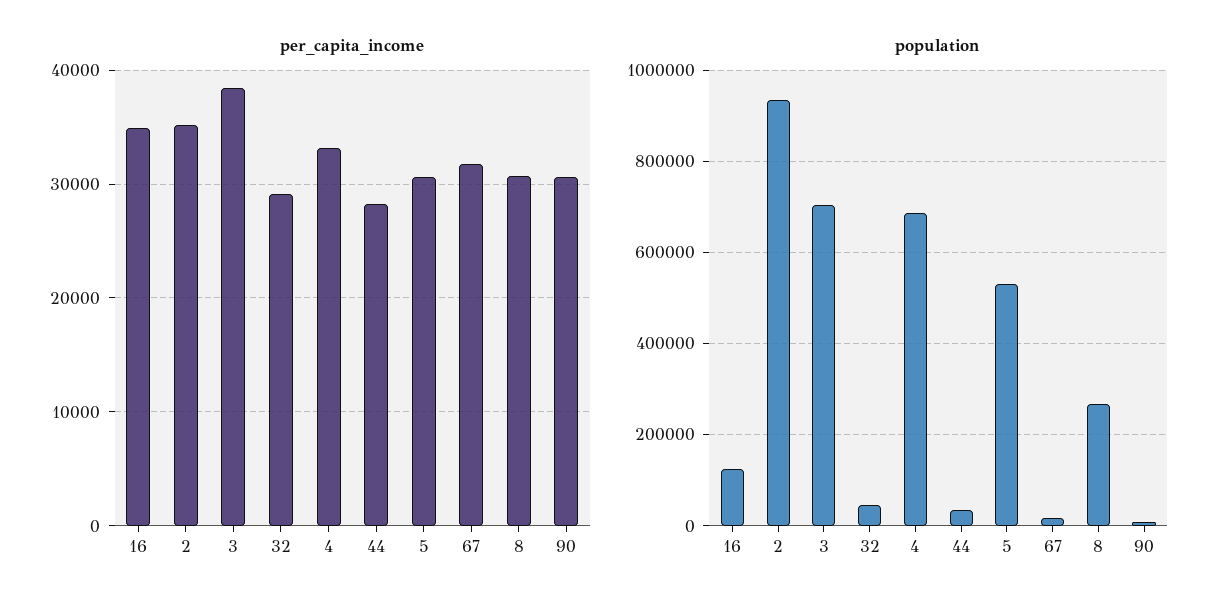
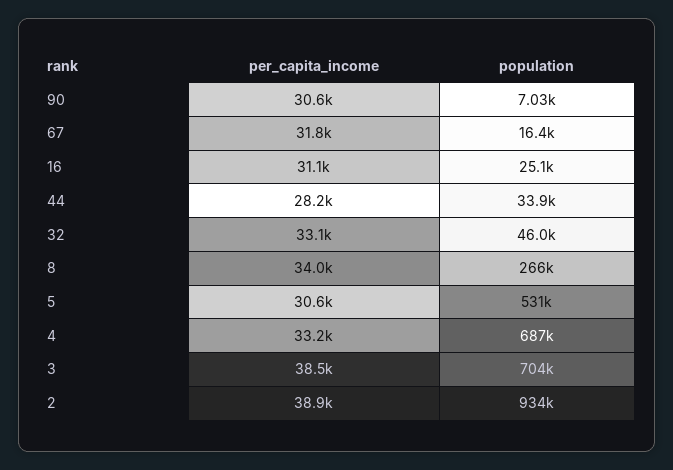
  {
    "per_capita_income": {
-     "16": 35000,
+     "16": 31100,
-     "2": 35000,
+     "2": 38900,
      "3": 38500,
-     "32": 29000,
+     "32": 33100,
      "4": 33200,
      "44": 28200,
      "5": 30600,
      "67": 31800,
-     "8": 31000,
+     "8": 34000,
      "90": 30600
    },
    "population": {
-     "16": 120000,
+     "16": 25100,
      "2": 934000,
      "3": 704000,
      "32": 46000,
      "4": 687000,
      "44": 33900,
      "5": 531000,
      "67": 16400,
      "8": 266000,
      "90": 7030
    }
  }

